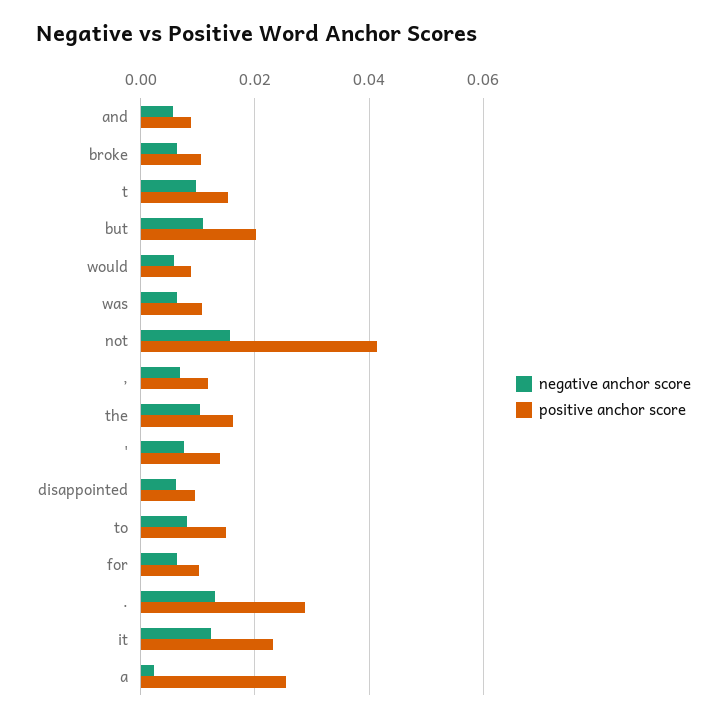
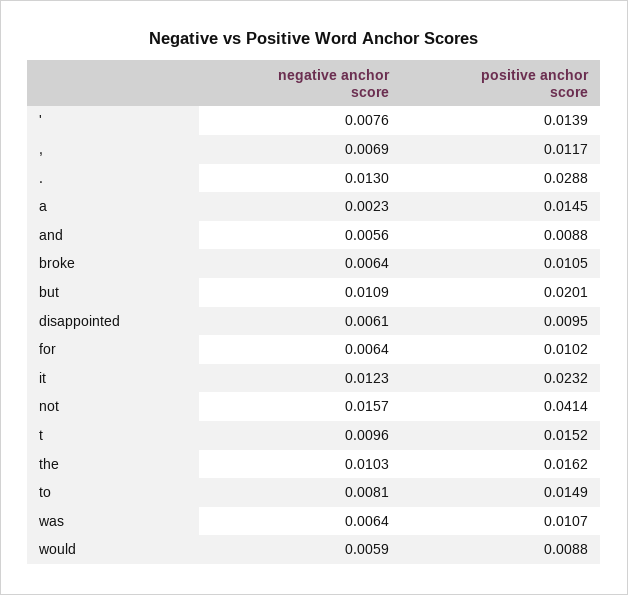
  {
    "negative anchor score": {
      "and": 0.0056,
      "broke": 0.0064,
      "t": 0.0096,
      "but": 0.0109,
      "would": 0.0059,
      "was": 0.0064,
      "not": 0.0157,
      ",": 0.0069,
      "the": 0.0103,
      "'": 0.0076,
      "disappointed": 0.0061,
      "to": 0.0081,
      "for": 0.0064,
      ".": 0.013,
      "it": 0.0123,
      "a": 0.0023
    },
    "positive anchor score": {
      "and": 0.0088,
      "broke": 0.0105,
      "t": 0.0152,
      "but": 0.0201,
      "would": 0.0088,
      "was": 0.0107,
      "not": 0.0414,
      ",": 0.0117,
      "the": 0.0162,
      "'": 0.0139,
      "disappointed": 0.0095,
      "to": 0.0149,
      "for": 0.0102,
      ".": 0.0288,
      "it": 0.0232,
-     "a": 0.026
+     "a": 0.0145
    }
  }

